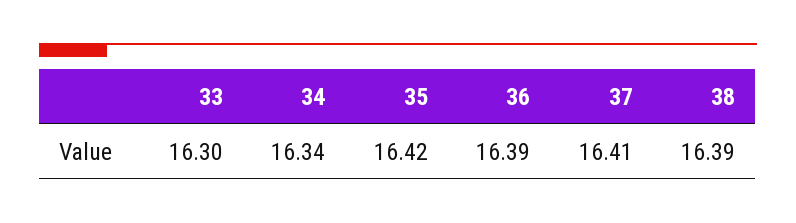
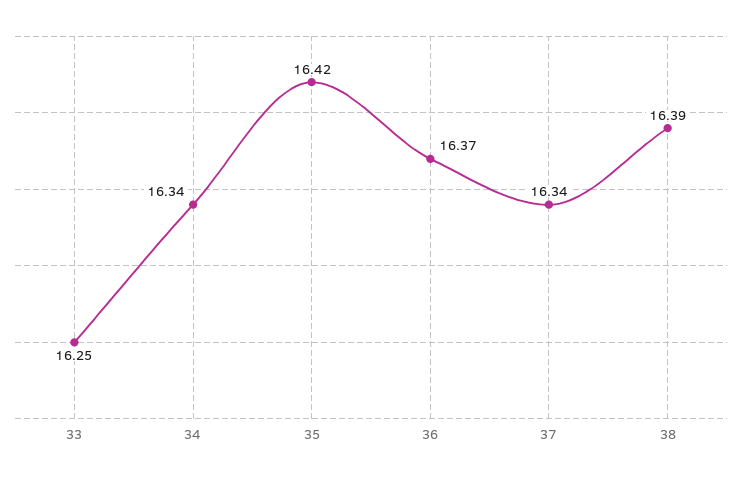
  {
-   "33": 16.3,
+   "33": 16.25,
    "34": 16.34,
    "35": 16.42,
-   "36": 16.39,
+   "36": 16.37,
-   "37": 16.41,
+   "37": 16.34,
    "38": 16.39
  }

